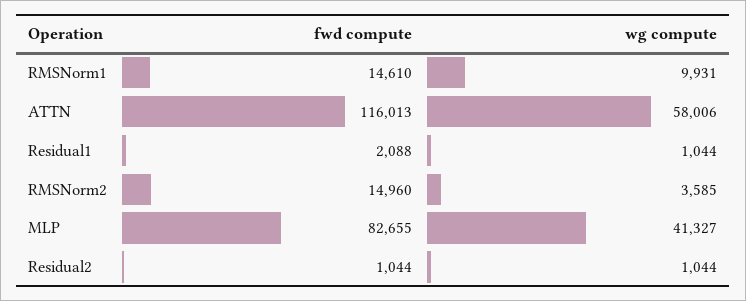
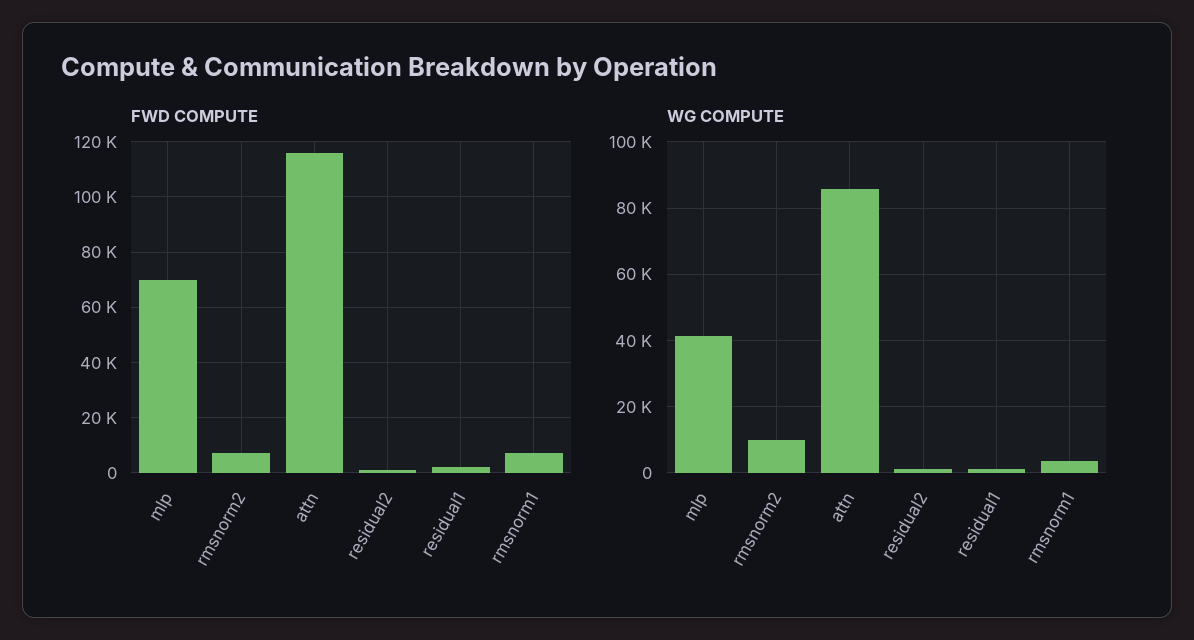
  {
    "fwd compute": {
-     "RMSNorm1": 14610,
+     "RMSNorm1": 7500,
      "ATTN": 116013,
      "Residual1": 2088,
-     "RMSNorm2": 14960,
+     "RMSNorm2": 7500,
-     "MLP": 82655,
+     "MLP": 70000,
      "Residual2": 1044
    },
    "wg compute": {
-     "RMSNorm1": 9931,
+     "RMSNorm1": 4000,
-     "ATTN": 58006,
+     "ATTN": 86000,
      "Residual1": 1044,
-     "RMSNorm2": 3585,
+     "RMSNorm2": 10000,
      "MLP": 41327,
      "Residual2": 1044
    }
  }

